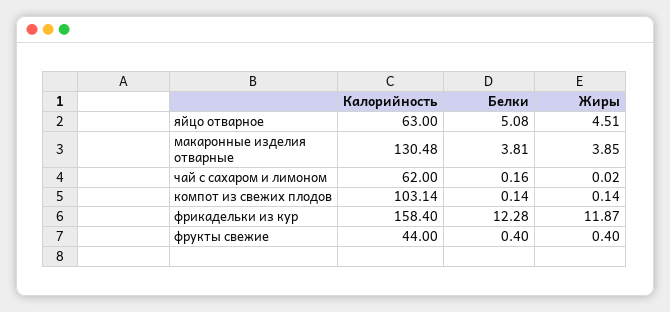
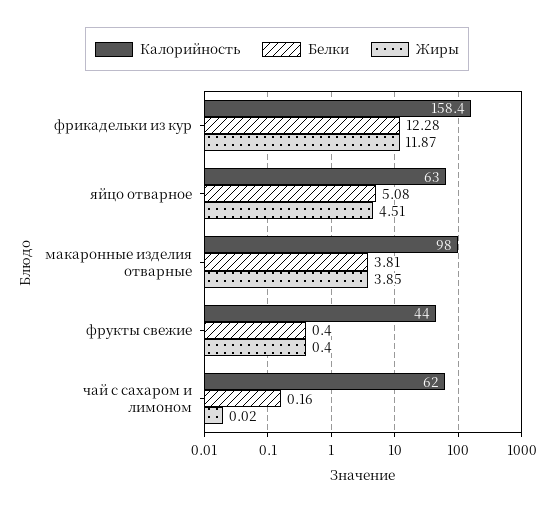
  {
    "Калорийность": {
      "яйцо отварное": 63,
-     "макаронные изделия отварные": 130.48,
+     "макаронные изделия отварные": 98,
      "чай с сахаром и лимоном": 62,
-     "компот из свежих плодов": 103.14,
      "фрикадельки из кур": 158.4,
      "фрукты свежие": 44
    },
    "Белки": {
      "яйцо отварное": 5.08,
      "макаронные изделия отварные": 3.81,
      "чай с сахаром и лимоном": 0.16,
-     "компот из свежих плодов": 0.14,
      "фрикадельки из кур": 12.28,
      "фрукты свежие": 0.4
    },
    "Жиры": {
      "яйцо отварное": 4.51,
      "макаронные изделия отварные": 3.85,
      "чай с сахаром и лимоном": 0.02,
-     "компот из свежих плодов": 0.14,
      "фрикадельки из кур": 11.87,
      "фрукты свежие": 0.4
    }
  }

